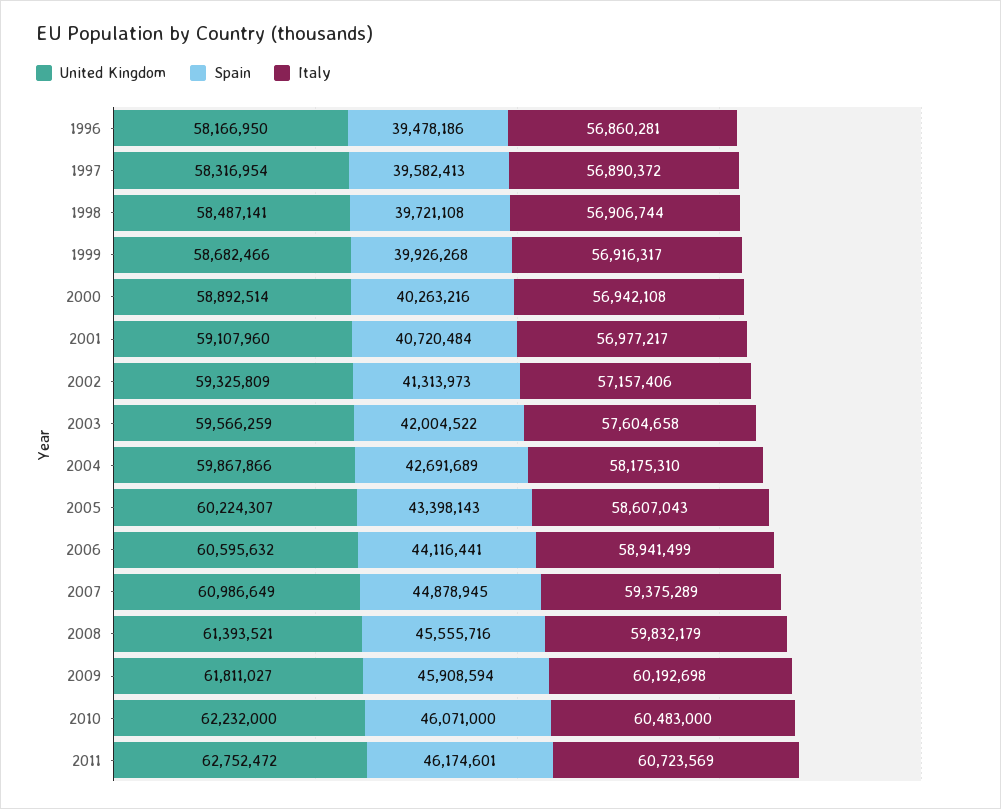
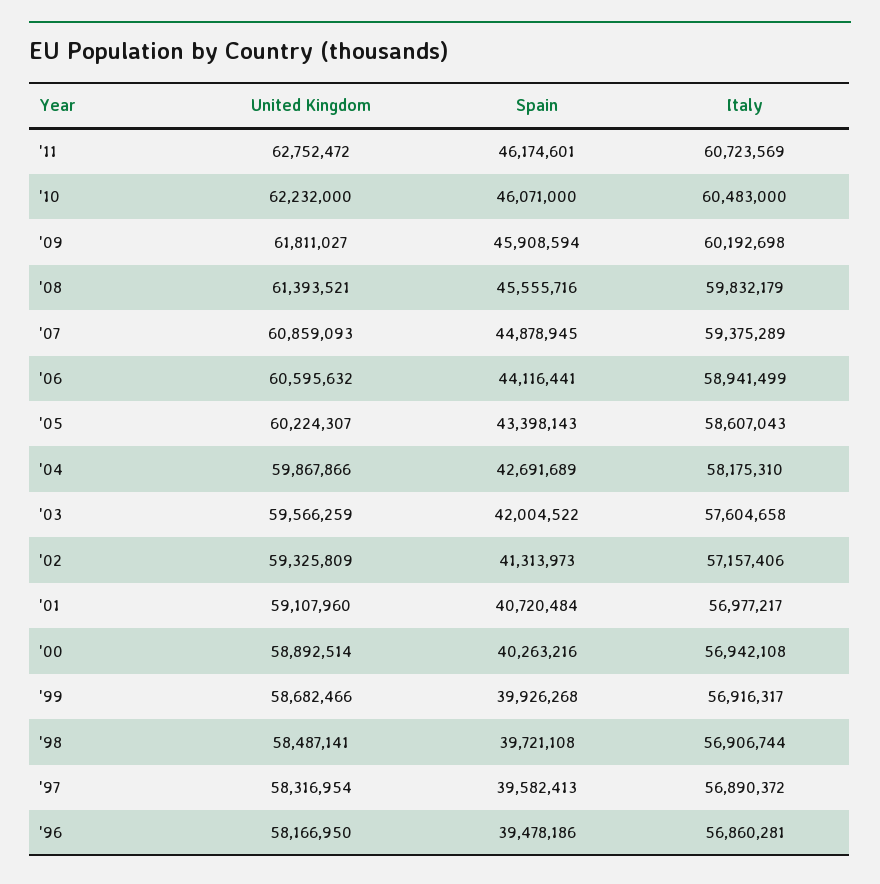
  {
    "United Kingdom": {
      "1996": 58166950,
      "1997": 58316954,
      "1998": 58487141,
      "1999": 58682466,
      "2000": 58892514,
      "2001": 59107960,
      "2002": 59325809,
      "2003": 59566259,
      "2004": 59867866,
      "2005": 60224307,
      "2006": 60595632,
-     "2007": 60986649,
+     "2007": 60859093,
      "2008": 61393521,
      "2009": 61811027,
      "2010": 62232000,
      "2011": 62752472
    },
    "Spain": {
      "1996": 39478186,
      "1997": 39582413,
      "1998": 39721108,
      "1999": 39926268,
      "2000": 40263216,
      "2001": 40720484,
      "2002": 41313973,
      "2003": 42004522,
      "2004": 42691689,
      "2005": 43398143,
      "2006": 44116441,
      "2007": 44878945,
      "2008": 45555716,
      "2009": 45908594,
      "2010": 46071000,
      "2011": 46174601
    },
    "Italy": {
      "1996": 56860281,
      "1997": 56890372,
      "1998": 56906744,
      "1999": 56916317,
      "2000": 56942108,
      "2001": 56977217,
      "2002": 57157406,
      "2003": 57604658,
      "2004": 58175310,
      "2005": 58607043,
      "2006": 58941499,
      "2007": 59375289,
      "2008": 59832179,
      "2009": 60192698,
      "2010": 60483000,
      "2011": 60723569
    }
  }

